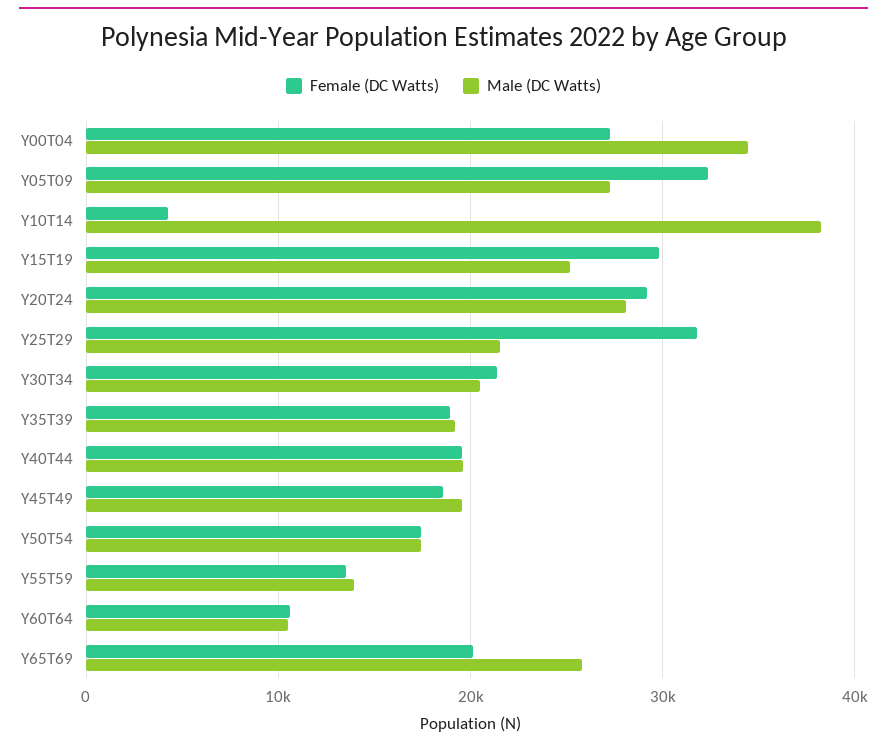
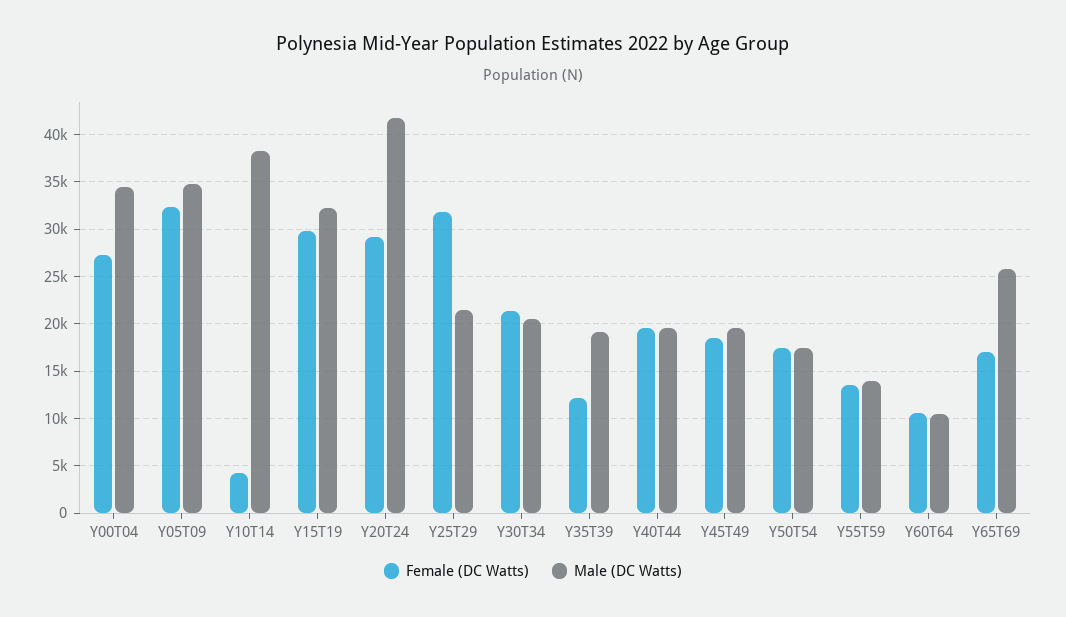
  {
    "Female (DC Watts)": {
      "Y00T04": 27000,
      "Y05T09": 32000,
      "Y10T14": 4000,
      "Y15T19": 30000,
      "Y20T24": 29000,
      "Y25T29": 32000,
      "Y30T34": 21000,
-     "Y35T39": 19000,
+     "Y35T39": 12000,
      "Y40T44": 20000,
      "Y45T49": 19000,
      "Y50T54": 17000,
      "Y55T59": 14000,
      "Y60T64": 11000,
-     "Y65T69": 20000
+     "Y65T69": 17000
    },
    "Male (DC Watts)": {
      "Y00T04": 34000,
-     "Y05T09": 27000,
+     "Y05T09": 35000,
      "Y10T14": 38000,
-     "Y15T19": 25000,
+     "Y15T19": 32000,
-     "Y20T24": 28000,
+     "Y20T24": 42000,
      "Y25T29": 22000,
      "Y30T34": 21000,
      "Y35T39": 19000,
      "Y40T44": 20000,
      "Y45T49": 20000,
      "Y50T54": 17000,
      "Y55T59": 14000,
      "Y60T64": 11000,
      "Y65T69": 26000
    }
  }

